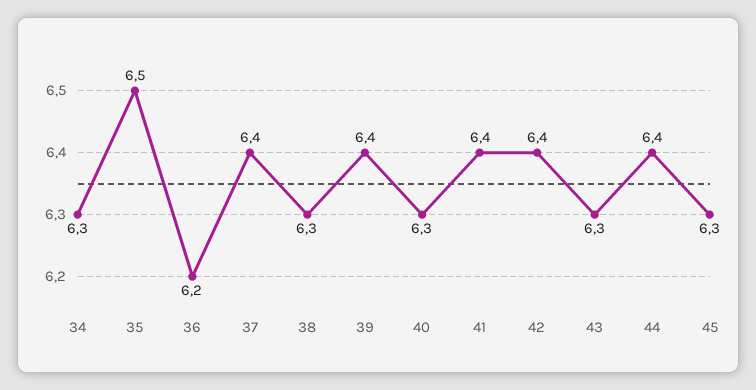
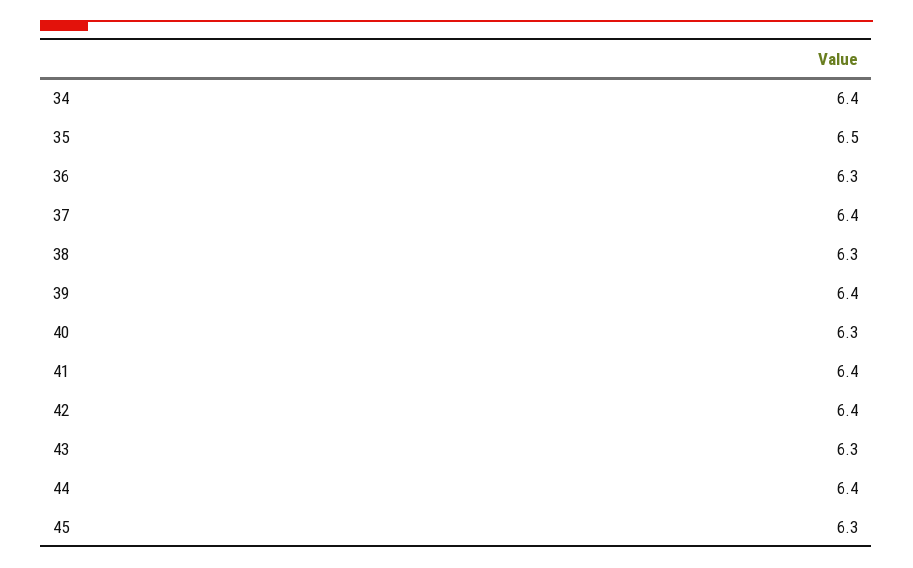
  {
-   "34": 6.3,
+   "34": 6.4,
    "35": 6.5,
-   "36": 6.2,
+   "36": 6.3,
    "37": 6.4,
    "38": 6.3,
    "39": 6.4,
    "40": 6.3,
    "41": 6.4,
    "42": 6.4,
    "43": 6.3,
    "44": 6.4,
    "45": 6.3
  }

